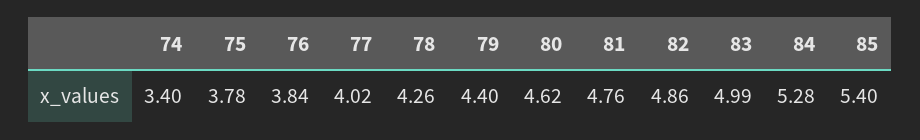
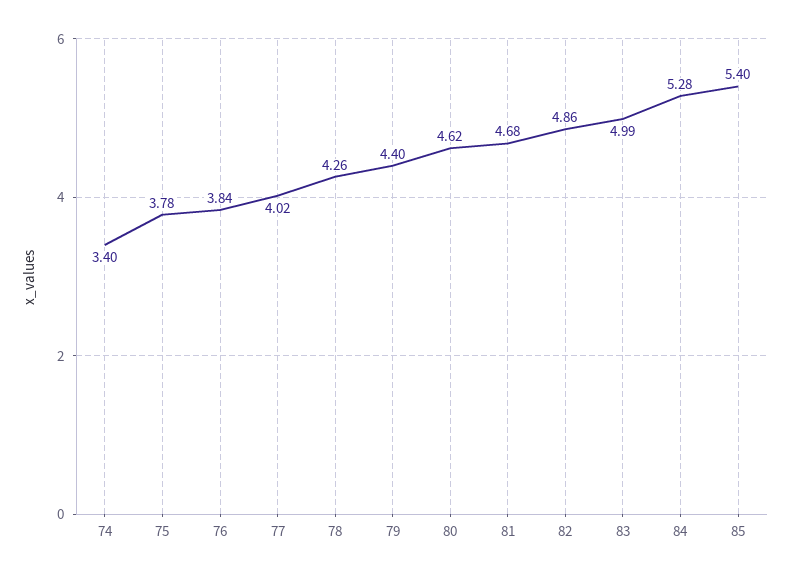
  {
    "74": 3.4,
    "75": 3.78,
    "76": 3.84,
    "77": 4.02,
    "78": 4.26,
    "79": 4.4,
    "80": 4.62,
-   "81": 4.76,
+   "81": 4.68,
    "82": 4.86,
    "83": 4.99,
    "84": 5.28,
    "85": 5.4
  }

